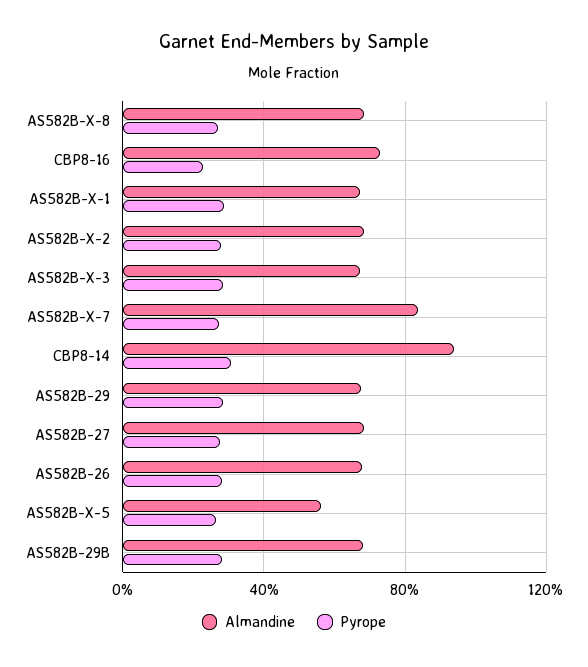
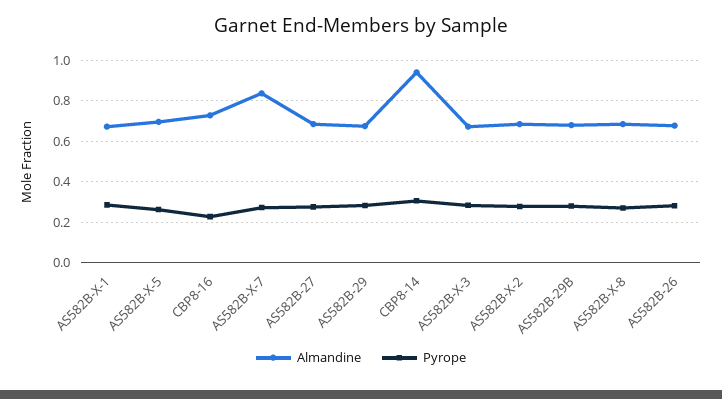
  {
    "Almandine": {
      "AS582B-X-8": 0.7,
      "CBP8-16": 0.75,
      "AS582B-X-1": 0.65,
      "AS582B-X-2": 0.7,
      "AS582B-X-3": 0.65,
      "AS582B-X-7": 0.85,
      "CBP8-14": 0.95,
      "AS582B-29": 0.7,
      "AS582B-27": 0.7,
      "AS582B-26": 0.7,
-     "AS582B-X-5": 0.55,
+     "AS582B-X-5": 0.7,
      "AS582B-29B": 0.7
    },
    "Pyrope": {
      "AS582B-X-8": 0.25,
      "CBP8-16": 0.25,
      "AS582B-X-1": 0.3,
      "AS582B-X-2": 0.3,
      "AS582B-X-3": 0.3,
      "AS582B-X-7": 0.25,
      "CBP8-14": 0.3,
      "AS582B-29": 0.3,
      "AS582B-27": 0.3,
      "AS582B-26": 0.3,
      "AS582B-X-5": 0.25,
      "AS582B-29B": 0.3
    }
  }

